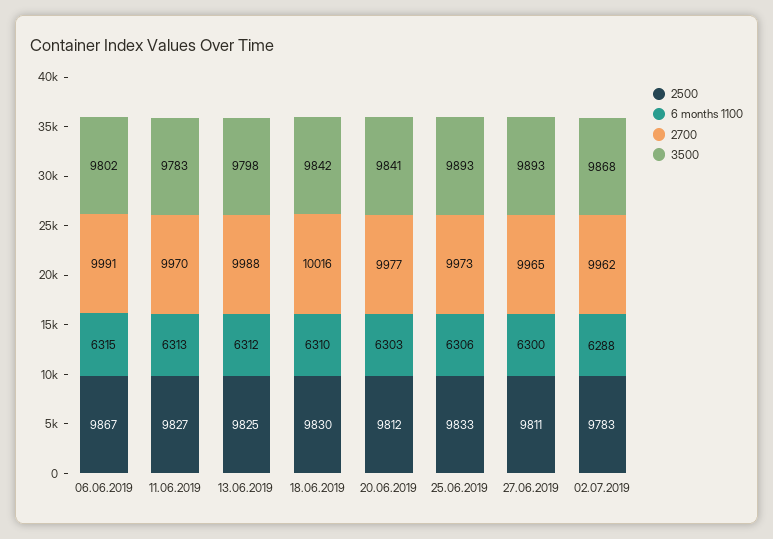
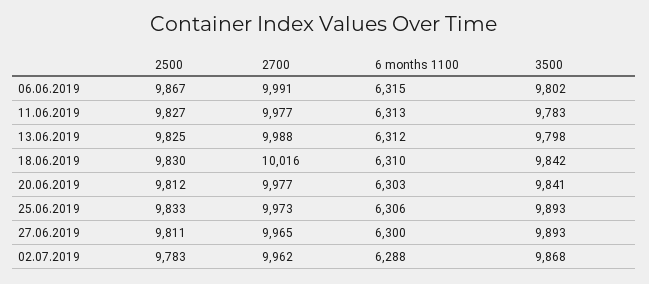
  {
    "2500": {
      "06.06.2019": 9867,
      "11.06.2019": 9827,
      "13.06.2019": 9825,
      "18.06.2019": 9830,
      "20.06.2019": 9812,
      "25.06.2019": 9833,
      "27.06.2019": 9811,
      "02.07.2019": 9783
    },
    "6 months 1100": {
      "06.06.2019": 6315,
      "11.06.2019": 6313,
      "13.06.2019": 6312,
      "18.06.2019": 6310,
      "20.06.2019": 6303,
      "25.06.2019": 6306,
      "27.06.2019": 6300,
      "02.07.2019": 6288
    },
    "2700": {
      "06.06.2019": 9991,
-     "11.06.2019": 9970,
+     "11.06.2019": 9977,
      "13.06.2019": 9988,
      "18.06.2019": 10016,
      "20.06.2019": 9977,
      "25.06.2019": 9973,
      "27.06.2019": 9965,
      "02.07.2019": 9962
    },
    "3500": {
      "06.06.2019": 9802,
      "11.06.2019": 9783,
      "13.06.2019": 9798,
      "18.06.2019": 9842,
      "20.06.2019": 9841,
      "25.06.2019": 9893,
      "27.06.2019": 9893,
      "02.07.2019": 9868
    }
  }

